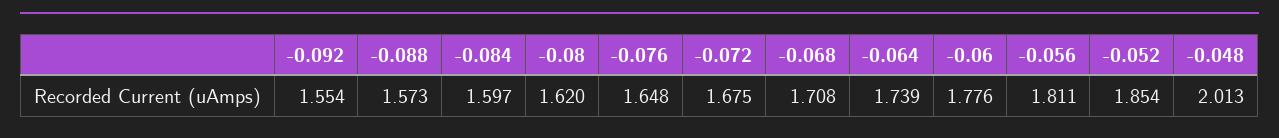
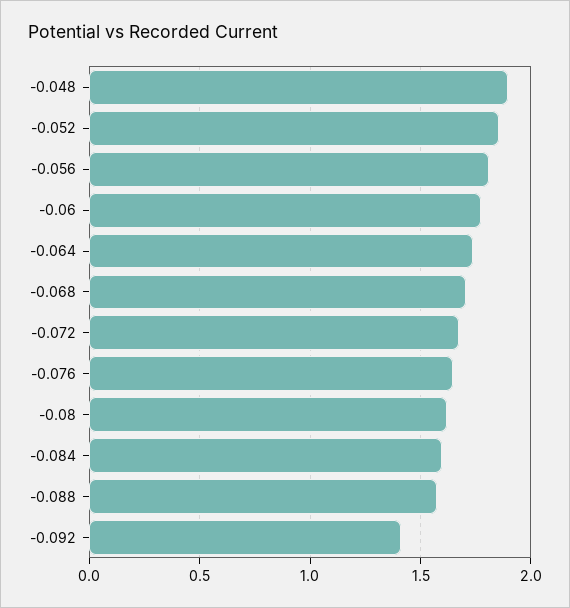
  {
-   "-0.092": 1.554,
+   "-0.092": 1.4,
    "-0.088": 1.573,
    "-0.084": 1.597,
    "-0.08": 1.62,
    "-0.076": 1.648,
    "-0.072": 1.675,
    "-0.068": 1.708,
    "-0.064": 1.739,
    "-0.06": 1.776,
    "-0.056": 1.811,
    "-0.052": 1.854,
-   "-0.048": 2.013
+   "-0.048": 1.9
  }

